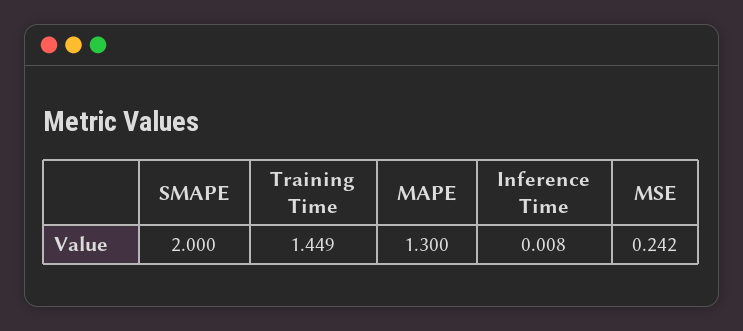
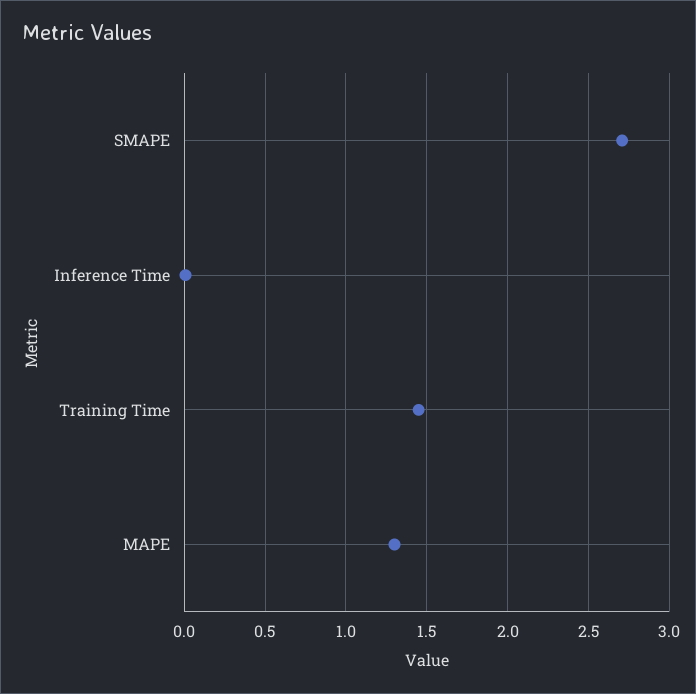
  {
-   "SMAPE": 2,
+   "SMAPE": 2.7,
    "Training Time": 1.449,
    "MAPE": 1.3,
-   "Inference Time": 0.008,
+   "Inference Time": 0.008
-   "MSE": 0.242
  }

